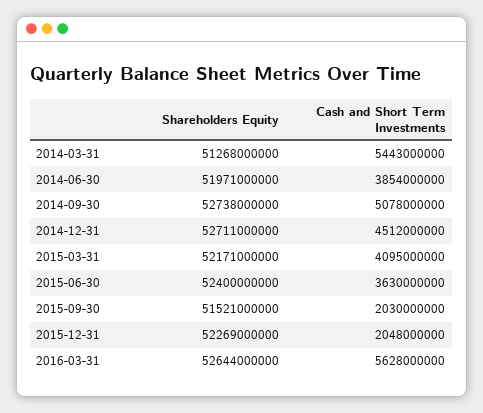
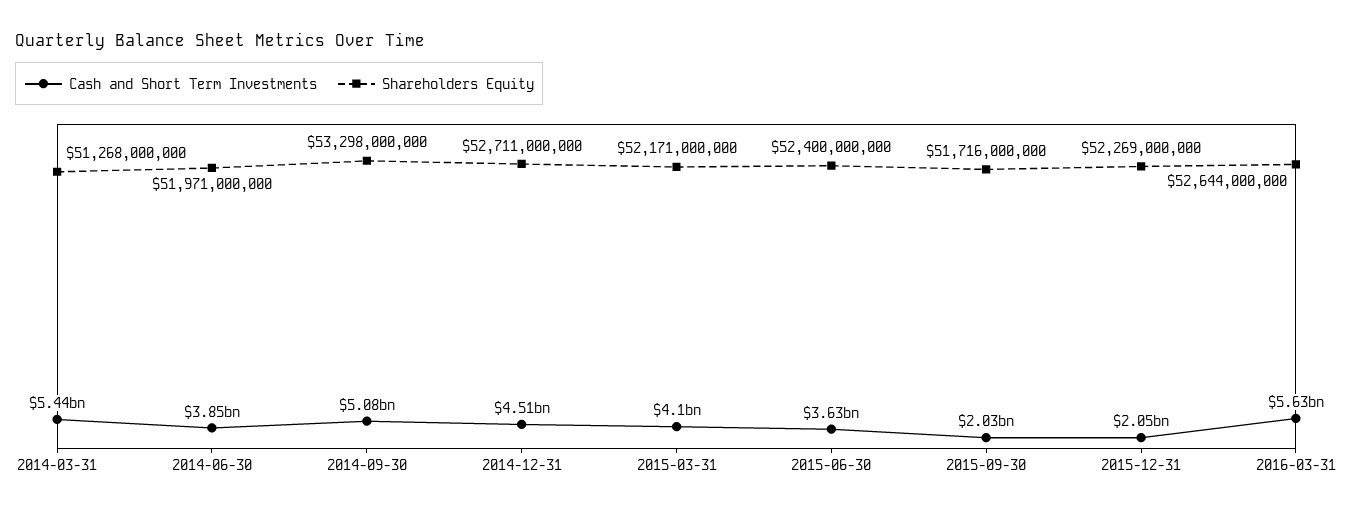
  {
    "Shareholders Equity": {
      "2014-03-31": 51268000000,
      "2014-06-30": 51971000000,
-     "2014-09-30": 52738000000,
+     "2014-09-30": 53298000000,
      "2014-12-31": 52711000000,
      "2015-03-31": 52171000000,
      "2015-06-30": 52400000000,
-     "2015-09-30": 51521000000,
+     "2015-09-30": 51716000000,
      "2015-12-31": 52269000000,
      "2016-03-31": 52644000000
    },
    "Cash and Short Term Investments": {
      "2014-03-31": 5443000000,
      "2014-06-30": 3854000000,
      "2014-09-30": 5078000000,
      "2014-12-31": 4512000000,
      "2015-03-31": 4095000000,
      "2015-06-30": 3630000000,
      "2015-09-30": 2030000000,
      "2015-12-31": 2048000000,
      "2016-03-31": 5628000000
    }
  }

